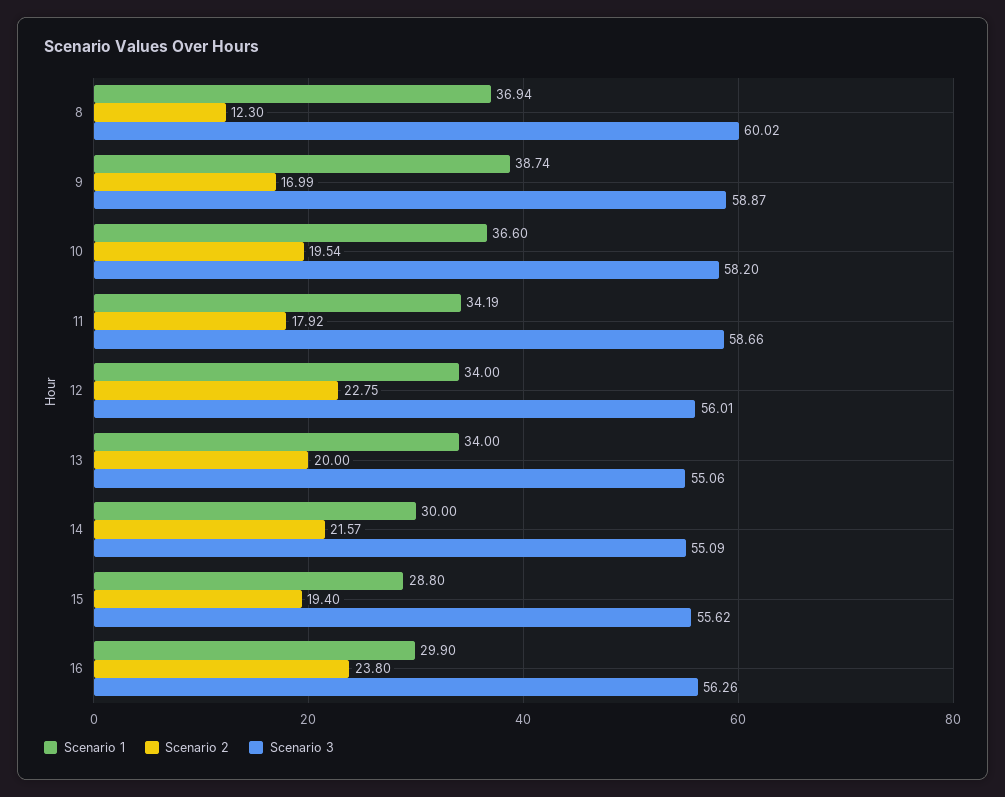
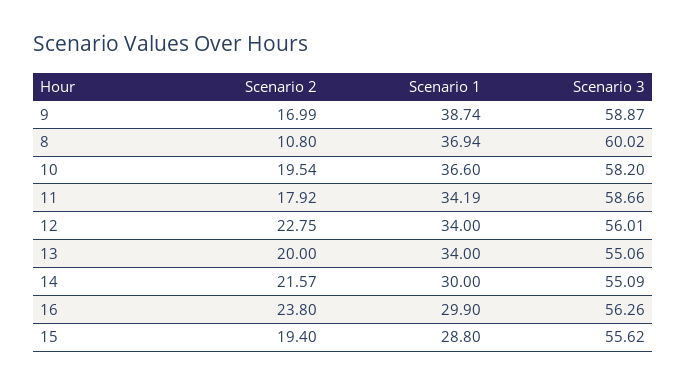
  {
    "Scenario 1": {
      "8": 36.94,
      "9": 38.74,
      "10": 36.6,
      "11": 34.19,
      "12": 34,
      "13": 34,
      "14": 30,
      "15": 28.8,
      "16": 29.9
    },
    "Scenario 2": {
-     "8": 12.3,
+     "8": 10.8,
      "9": 16.99,
      "10": 19.54,
      "11": 17.92,
      "12": 22.75,
      "13": 20,
      "14": 21.57,
      "15": 19.4,
      "16": 23.8
    },
    "Scenario 3": {
      "8": 60.02,
      "9": 58.87,
      "10": 58.2,
      "11": 58.66,
      "12": 56.01,
      "13": 55.06,
      "14": 55.09,
      "15": 55.62,
      "16": 56.26
    }
  }

